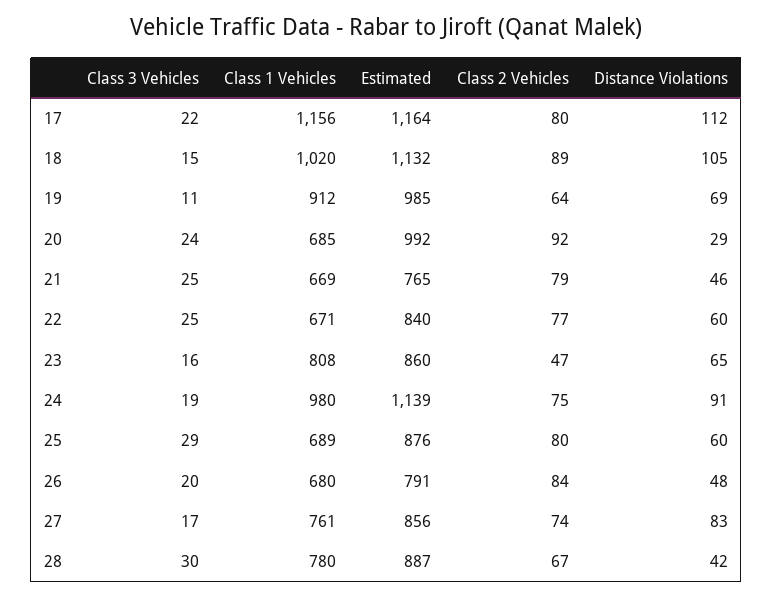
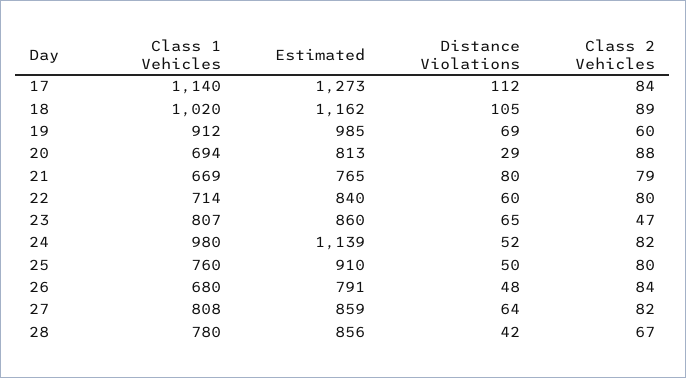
  {
-   "Class 3 Vehicles": {
-     "17": 22,
-     "18": 15,
-     "19": 11,
-     "20": 24,
-     "21": 25,
-     "22": 25,
-     "23": 16,
-     "24": 19,
-     "25": 29,
-     "26": 20,
-     "27": 17,
-     "28": 30
-   },
    "Class 1 Vehicles": {
-     "17": 1156,
+     "17": 1140,
      "18": 1020,
      "19": 912,
-     "20": 685,
+     "20": 694,
      "21": 669,
-     "22": 671,
+     "22": 714,
-     "23": 808,
+     "23": 807,
      "24": 980,
-     "25": 689,
+     "25": 760,
      "26": 680,
-     "27": 761,
+     "27": 808,
      "28": 780
    },
    "Estimated": {
-     "17": 1164,
+     "17": 1273,
-     "18": 1132,
+     "18": 1162,
      "19": 985,
-     "20": 992,
+     "20": 813,
      "21": 765,
      "22": 840,
      "23": 860,
      "24": 1139,
-     "25": 876,
+     "25": 910,
      "26": 791,
-     "27": 856,
+     "27": 859,
-     "28": 887
+     "28": 856
    },
    "Class 2 Vehicles": {
-     "17": 80,
+     "17": 84,
      "18": 89,
-     "19": 64,
+     "19": 60,
-     "20": 92,
+     "20": 88,
      "21": 79,
-     "22": 77,
+     "22": 80,
      "23": 47,
-     "24": 75,
+     "24": 82,
      "25": 80,
      "26": 84,
-     "27": 74,
+     "27": 82,
      "28": 67
    },
    "Distance Violations": {
      "17": 112,
      "18": 105,
      "19": 69,
      "20": 29,
-     "21": 46,
+     "21": 80,
      "22": 60,
      "23": 65,
-     "24": 91,
+     "24": 52,
-     "25": 60,
+     "25": 50,
      "26": 48,
-     "27": 83,
+     "27": 64,
      "28": 42
    }
  }

